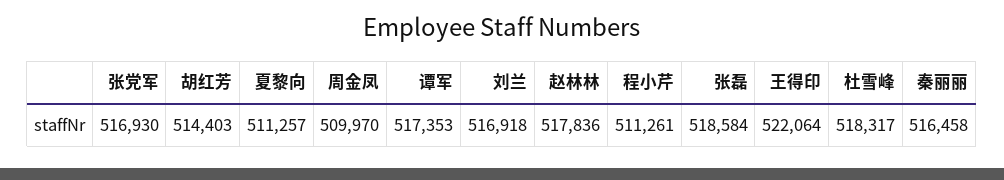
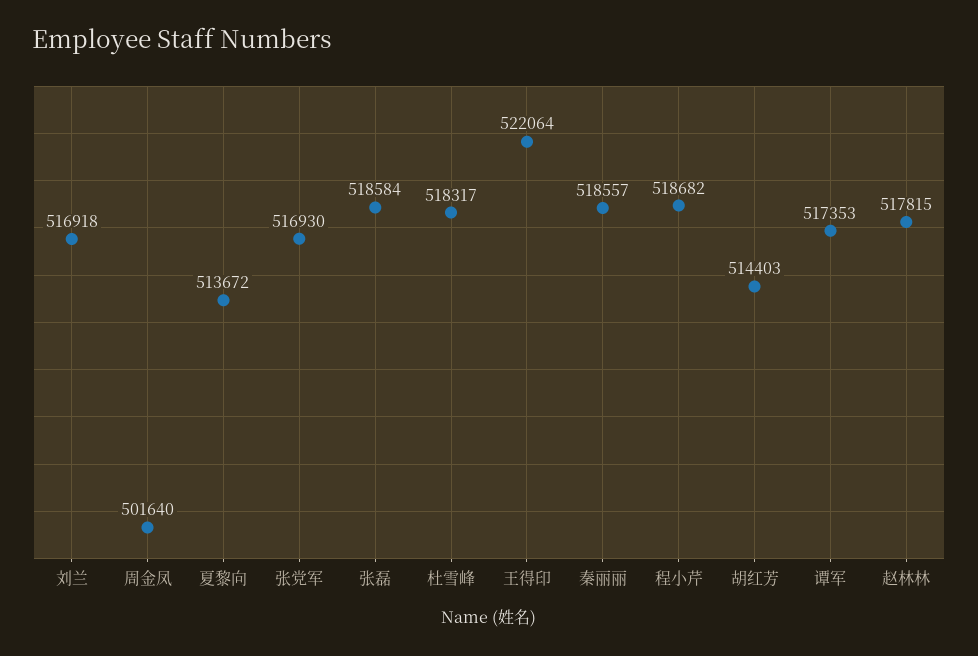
  {
    "张党军": 516930,
    "胡红芳": 514403,
-   "夏黎向": 511257,
+   "夏黎向": 513672,
-   "周金凤": 509970,
+   "周金凤": 501640,
    "谭军": 517353,
    "刘兰": 516918,
-   "赵林林": 517836,
+   "赵林林": 517815,
-   "程小芹": 511261,
+   "程小芹": 518682,
    "张磊": 518584,
    "王得印": 522064,
    "杜雪峰": 518317,
-   "秦丽丽": 516458
+   "秦丽丽": 518557
  }

